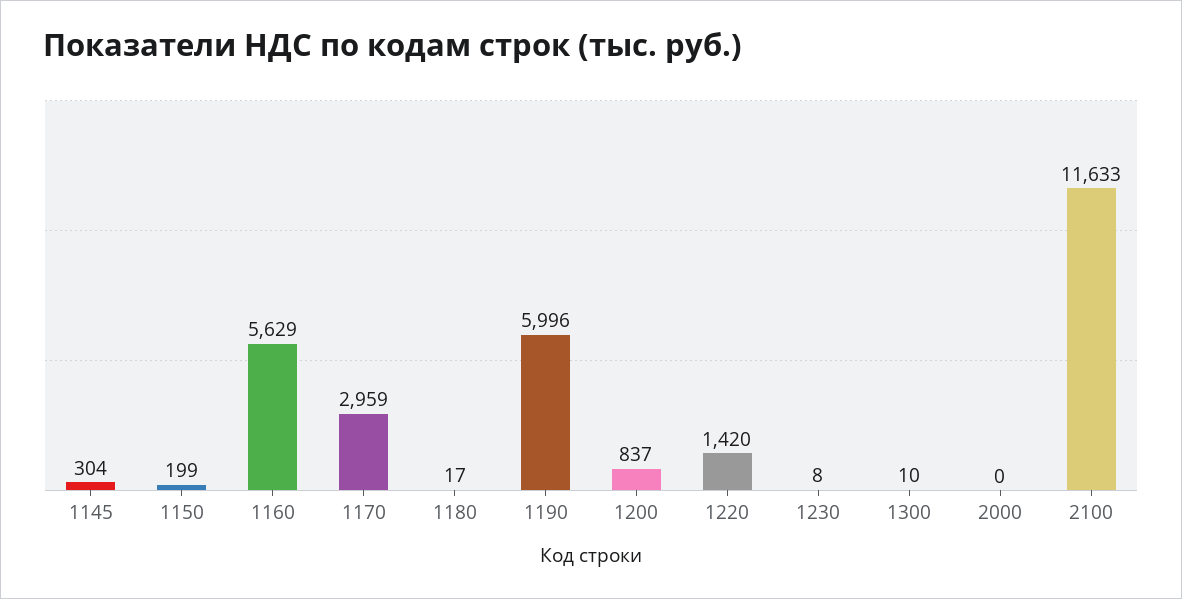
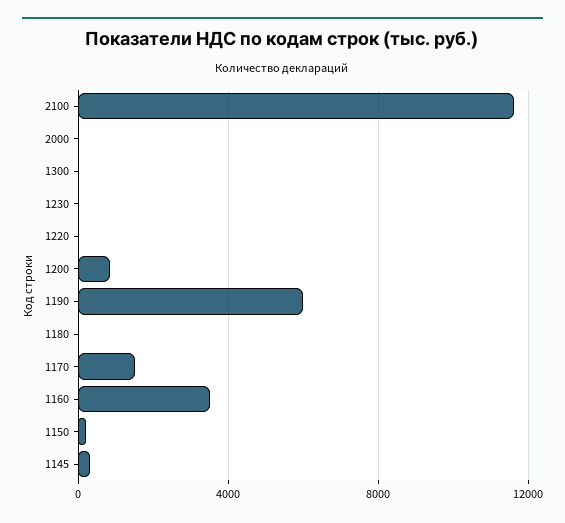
  {
    "1145": 304,
    "1150": 199,
-   "1160": 5629,
+   "1160": 3500,
-   "1170": 2959,
+   "1170": 1500,
    "1180": 17,
    "1190": 5996,
    "1200": 837,
-   "1220": 1420,
+   "1220": 0,
    "1230": 8,
    "1300": 10,
    "2000": 0,
    "2100": 11633
  }

